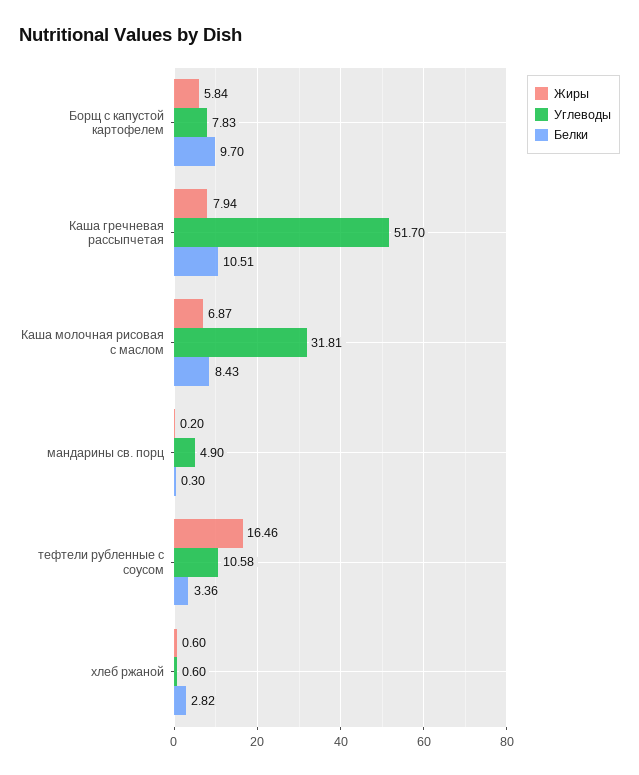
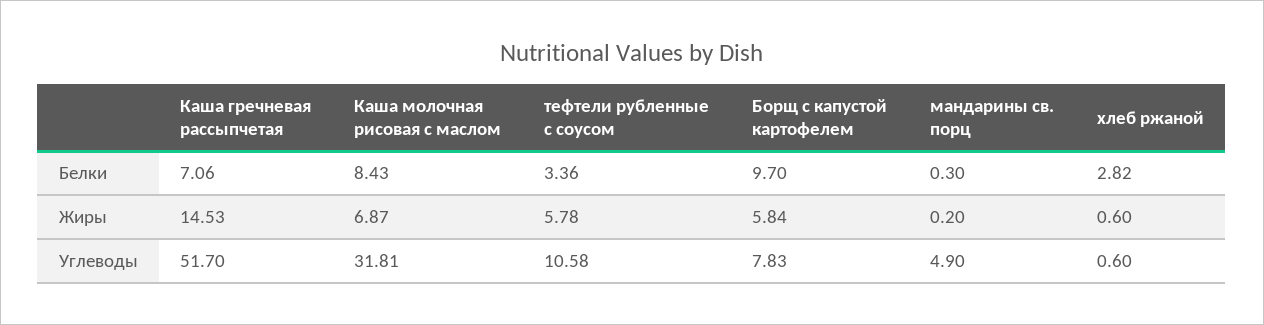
  {
    "Жиры": {
      "Борщ с капустой картофелем": 5.84,
-     "Каша гречневая рассыпчетая": 7.94,
+     "Каша гречневая рассыпчетая": 14.53,
      "Каша молочная рисовая с маслом": 6.87,
      "мандарины св. порц": 0.2,
-     "тефтели рубленные с соусом": 16.46,
+     "тефтели рубленные с соусом": 5.78,
      "хлеб ржаной": 0.6
    },
    "Углеводы": {
      "Борщ с капустой картофелем": 7.83,
      "Каша гречневая рассыпчетая": 51.7,
      "Каша молочная рисовая с маслом": 31.81,
      "мандарины св. порц": 4.9,
      "тефтели рубленные с соусом": 10.58,
      "хлеб ржаной": 0.6
    },
    "Белки": {
      "Борщ с капустой картофелем": 9.7,
-     "Каша гречневая рассыпчетая": 10.51,
+     "Каша гречневая рассыпчетая": 7.06,
      "Каша молочная рисовая с маслом": 8.43,
      "мандарины св. порц": 0.3,
      "тефтели рубленные с соусом": 3.36,
      "хлеб ржаной": 2.82
    }
  }

